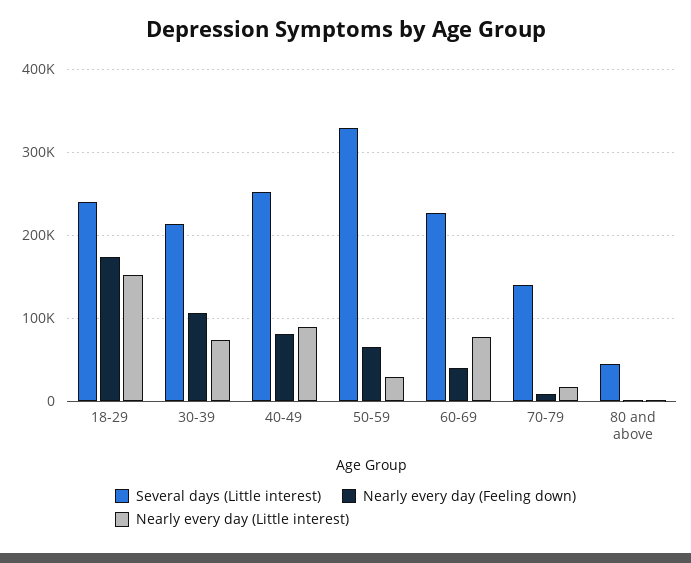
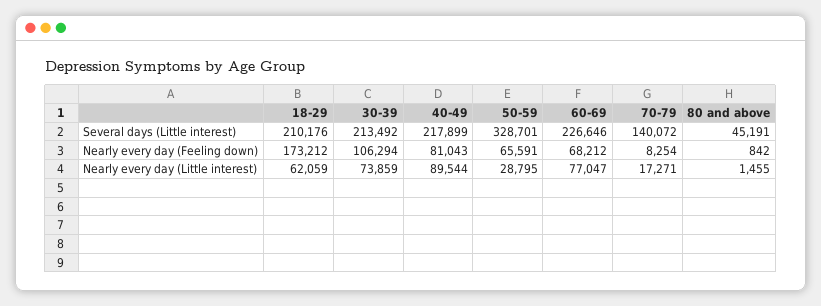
  {
    "Several days (Little interest)": {
-     "18-29": 240000,
+     "18-29": 210176,
      "30-39": 213492,
-     "40-49": 250000,
+     "40-49": 217899,
      "50-59": 328701,
      "60-69": 226646,
      "70-79": 140072,
      "80 and above": 45191
    },
    "Nearly every day (Feeling down)": {
      "18-29": 173212,
      "30-39": 106294,
      "40-49": 81043,
      "50-59": 65591,
-     "60-69": 40000,
+     "60-69": 68212,
      "70-79": 8254,
      "80 and above": 842
    },
    "Nearly every day (Little interest)": {
-     "18-29": 150000,
+     "18-29": 62059,
      "30-39": 73859,
      "40-49": 89544,
      "50-59": 28795,
      "60-69": 77047,
      "70-79": 17271,
      "80 and above": 1455
    }
  }

